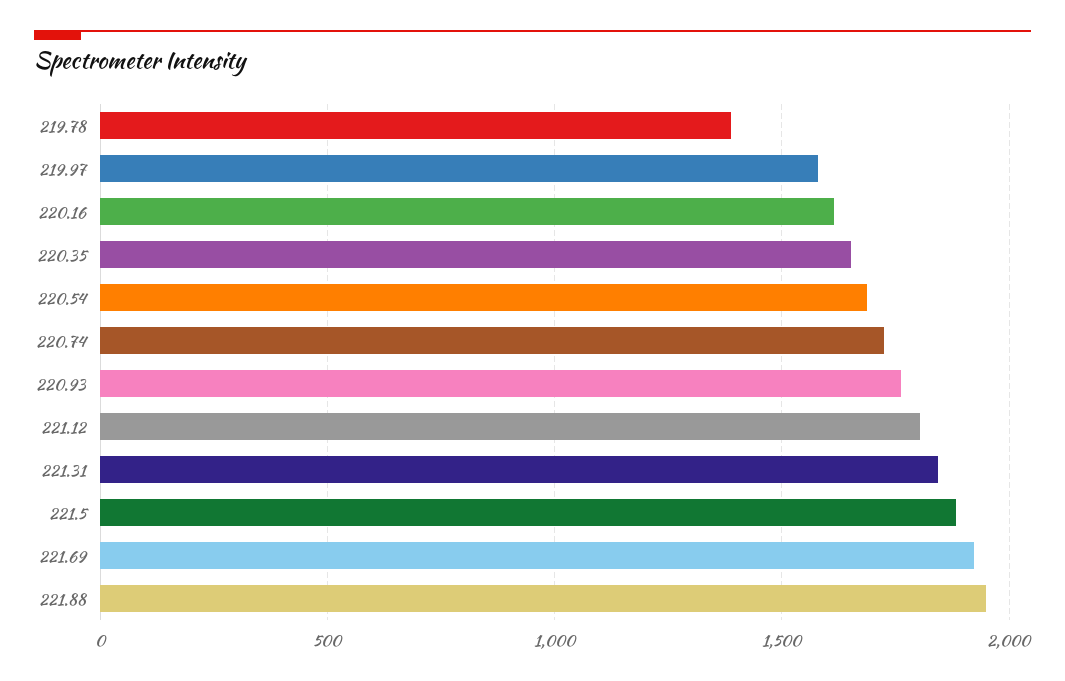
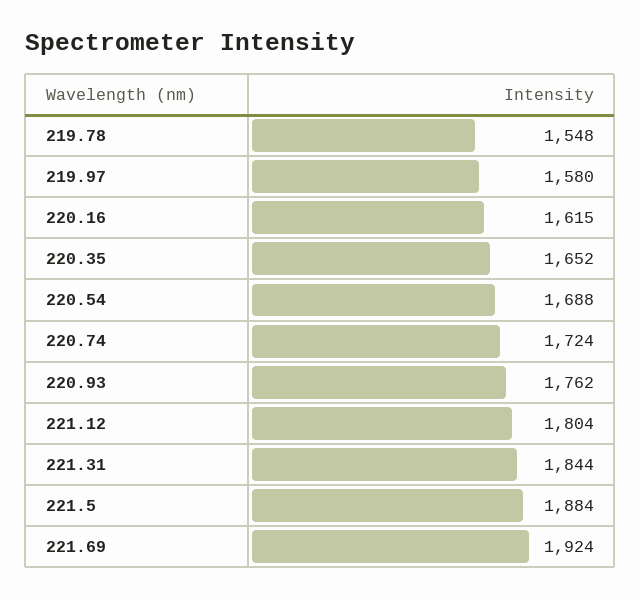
  {
-   "219.78": 1400,
+   "219.78": 1548,
    "219.97": 1580,
    "220.16": 1615,
    "220.35": 1652,
    "220.54": 1688,
    "220.74": 1724,
    "220.93": 1762,
    "221.12": 1804,
    "221.31": 1844,
    "221.5": 1884,
-   "221.69": 1924,
+   "221.69": 1924
-   "221.88": 1950
  }

